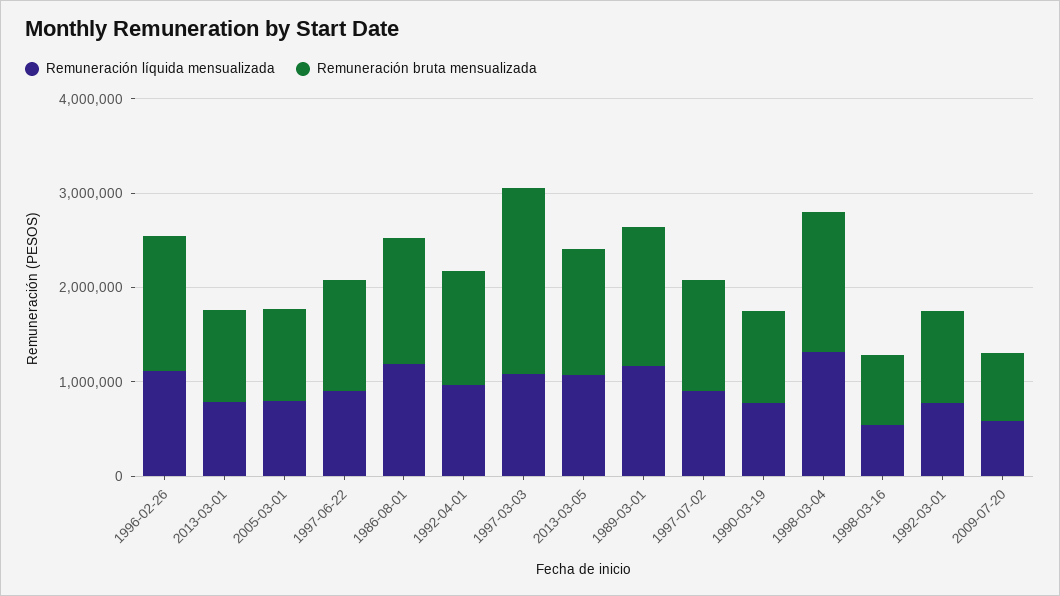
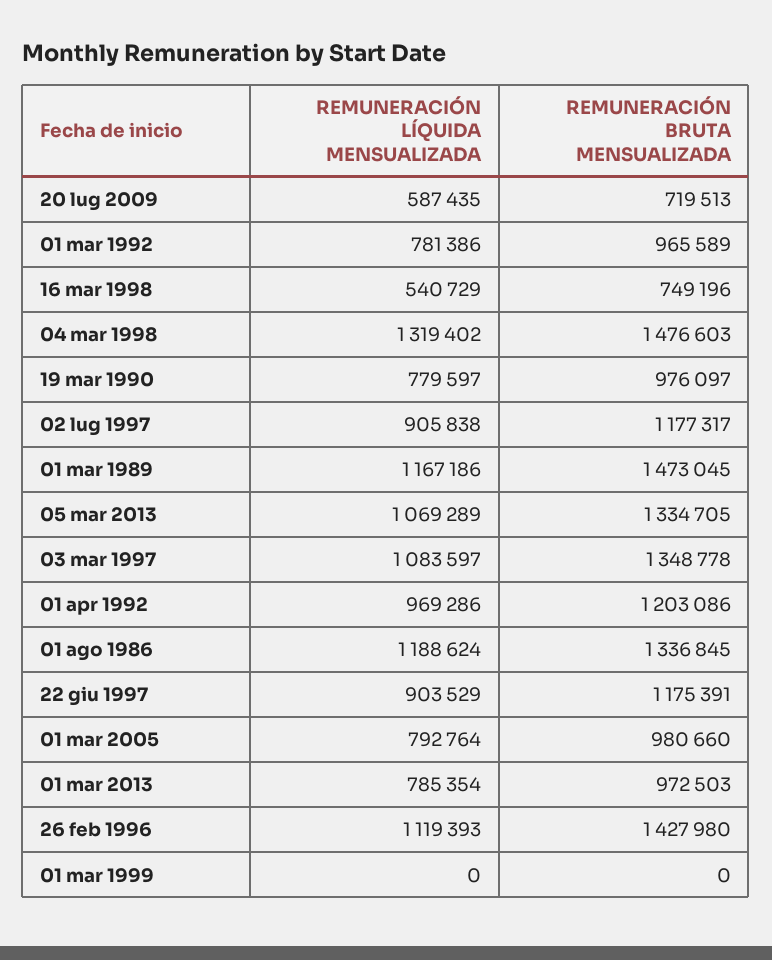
  {
    "Remuneración líquida mensualizada": {
      "1996-02-26": 1119393,
      "2013-03-01": 785354,
      "2005-03-01": 792764,
      "1997-06-22": 903529,
      "1986-08-01": 1188624,
      "1992-04-01": 969286,
      "1997-03-03": 1083597,
      "2013-03-05": 1069289,
      "1989-03-01": 1167186,
      "1997-07-02": 905838,
      "1990-03-19": 779597,
      "1998-03-04": 1319402,
      "1998-03-16": 540729,
      "1992-03-01": 781386,
-     "2009-07-20": 587435
+     "2009-07-20": 587435,
+     "01 mar 1999": 0
    },
    "Remuneración bruta mensualizada": {
      "1996-02-26": 1427980,
      "2013-03-01": 972503,
      "2005-03-01": 980660,
      "1997-06-22": 1175391,
      "1986-08-01": 1336845,
      "1992-04-01": 1203086,
-     "1997-03-03": 2000000,
+     "1997-03-03": 1348778,
      "2013-03-05": 1334705,
      "1989-03-01": 1473045,
      "1997-07-02": 1177317,
      "1990-03-19": 976097,
      "1998-03-04": 1476603,
      "1998-03-16": 749196,
      "1992-03-01": 965589,
-     "2009-07-20": 719513
+     "2009-07-20": 719513,
+     "01 mar 1999": 0
    }
  }

